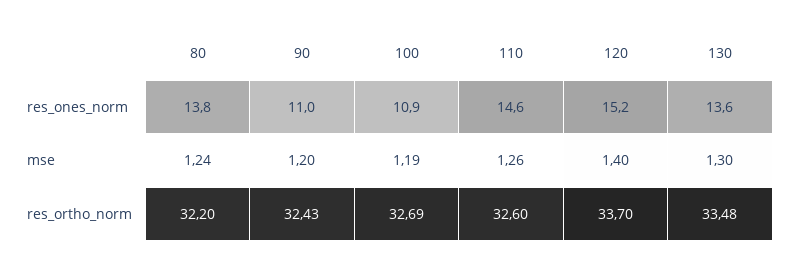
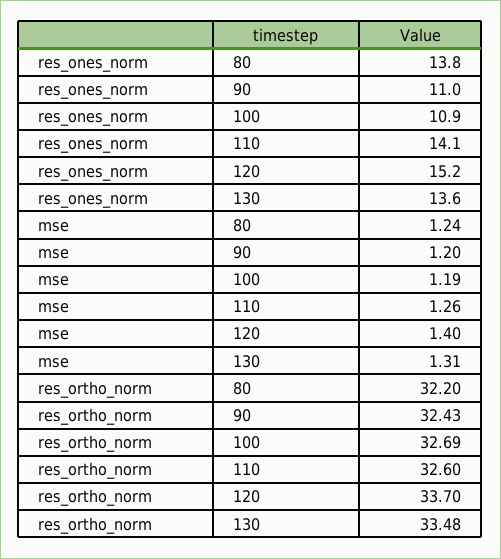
  {
    "80": {
      "res_ones_norm": 13.8,
      "mse": 1.24,
      "res_ortho_norm": 32.2
    },
    "90": {
      "res_ones_norm": 11,
      "mse": 1.2,
      "res_ortho_norm": 32.43
    },
    "100": {
      "res_ones_norm": 10.9,
      "mse": 1.19,
      "res_ortho_norm": 32.69
    },
    "110": {
-     "res_ones_norm": 14.6,
+     "res_ones_norm": 14.1,
      "mse": 1.26,
      "res_ortho_norm": 32.6
    },
    "120": {
      "res_ones_norm": 15.2,
      "mse": 1.4,
      "res_ortho_norm": 33.7
    },
    "130": {
      "res_ones_norm": 13.6,
-     "mse": 1.3,
+     "mse": 1.31,
      "res_ortho_norm": 33.48
    }
  }

